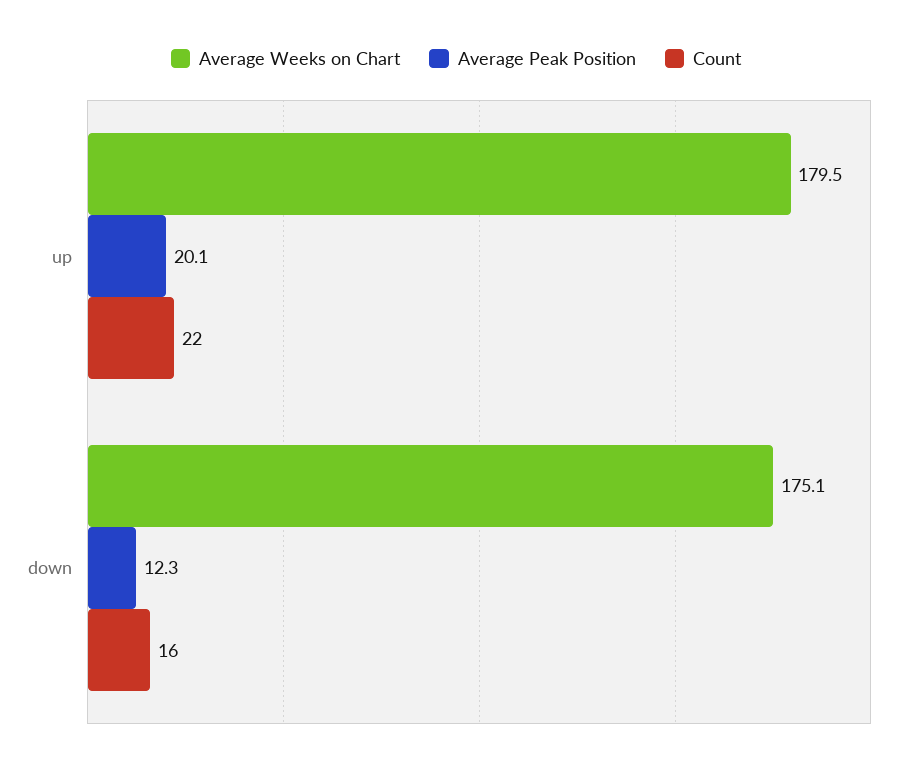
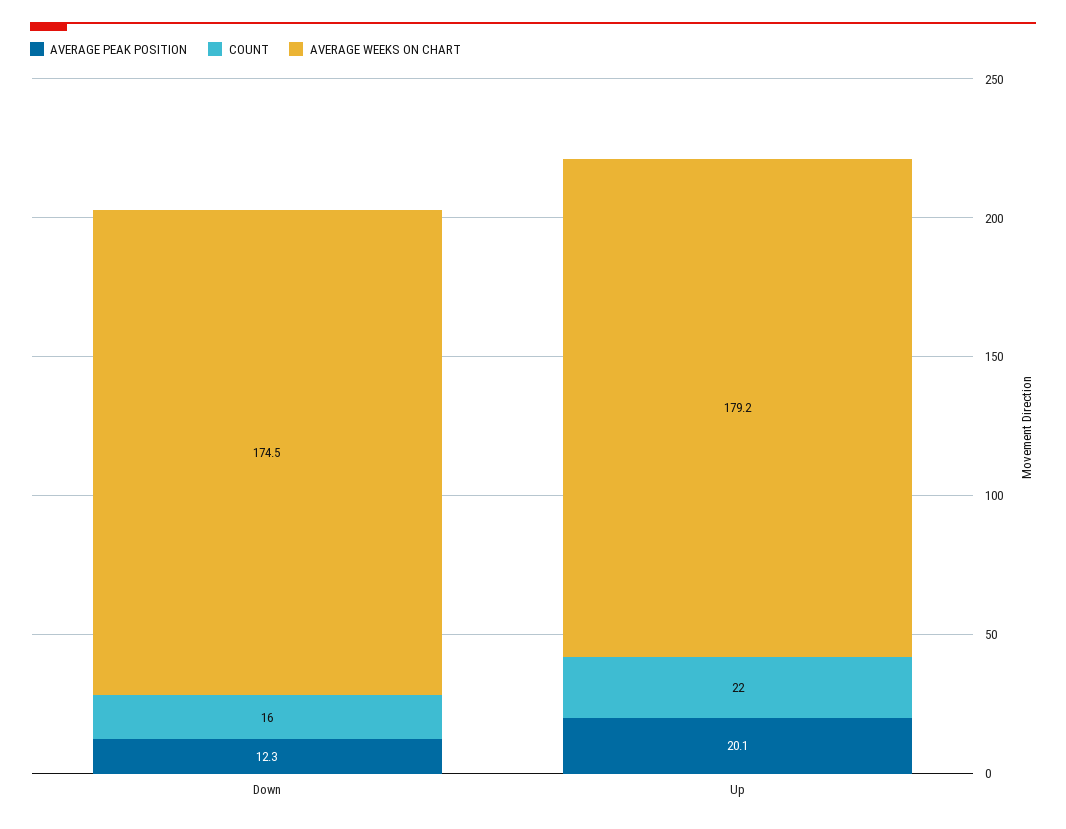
  {
    "Average Weeks on Chart": {
-     "up": 179.5,
+     "up": 179.2,
-     "down": 175.1
+     "down": 174.5
    },
    "Average Peak Position": {
      "up": 20.1,
      "down": 12.3
    },
    "Count": {
      "up": 22,
      "down": 16
    }
  }

